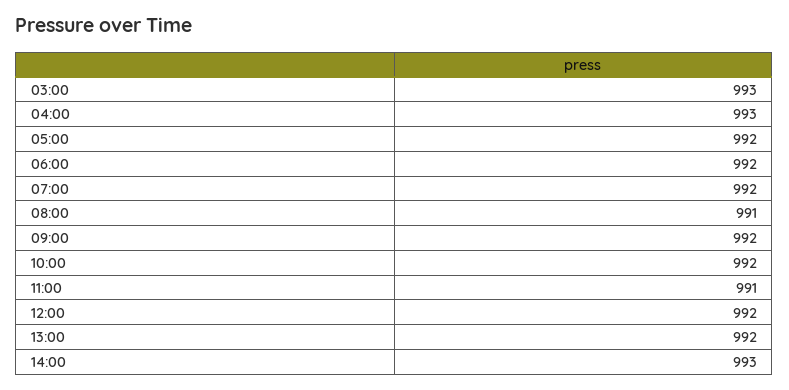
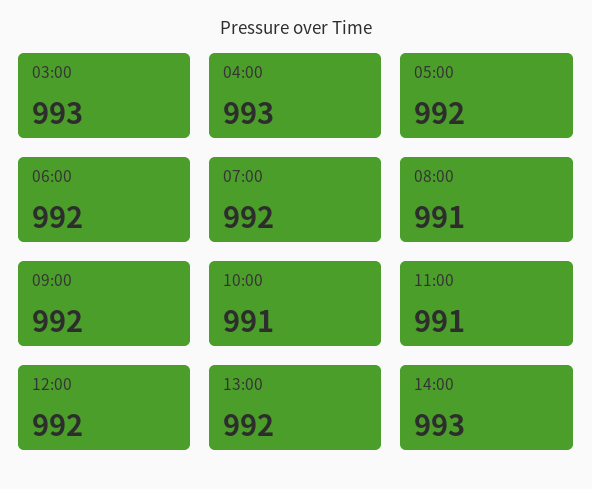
  {
    "03:00": 993,
    "04:00": 993,
    "05:00": 992,
    "06:00": 992,
    "07:00": 992,
    "08:00": 991,
    "09:00": 992,
-   "10:00": 992,
+   "10:00": 991,
    "11:00": 991,
    "12:00": 992,
    "13:00": 992,
    "14:00": 993
  }

